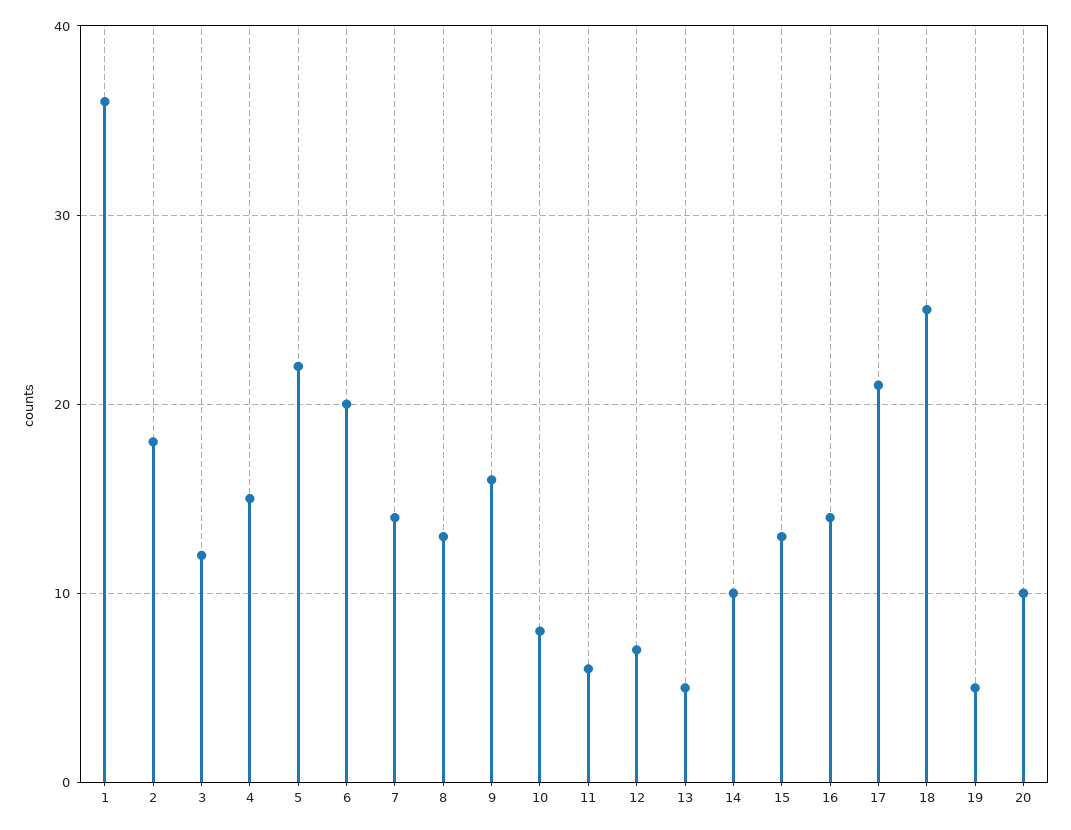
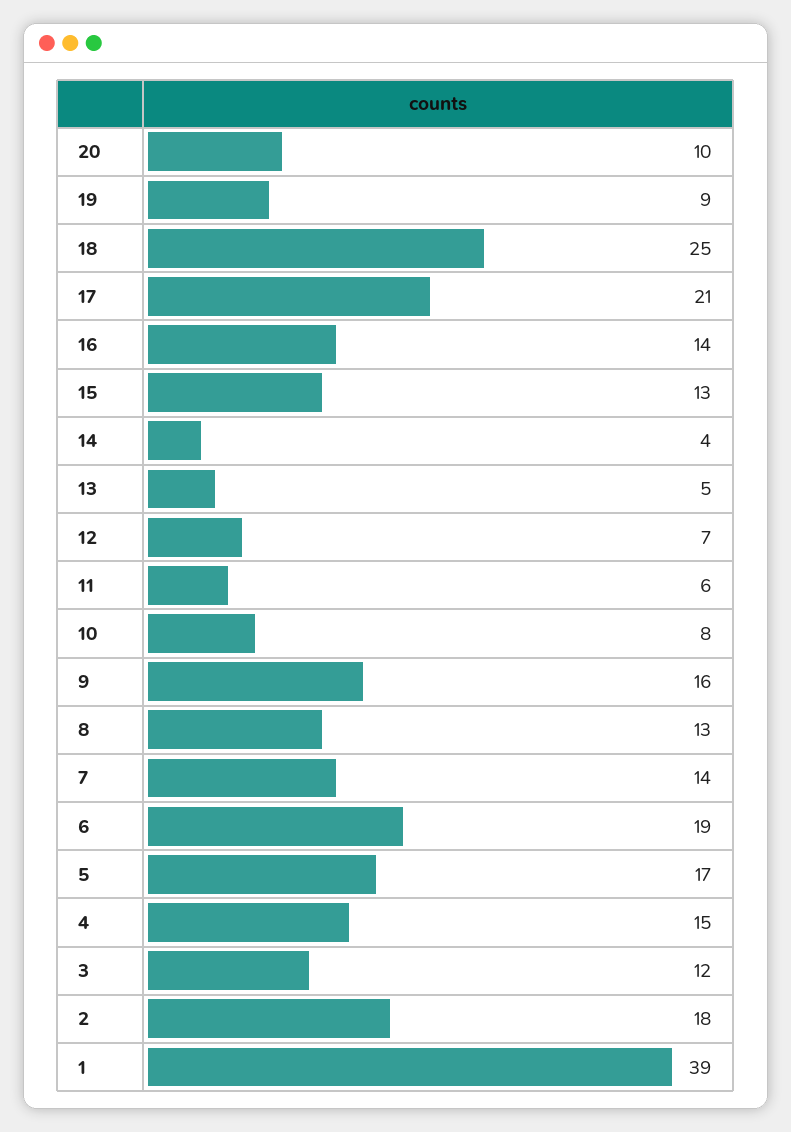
  {
-   "1": 36,
+   "1": 39,
    "2": 18,
    "3": 12,
    "4": 15,
-   "5": 22,
+   "5": 17,
-   "6": 20,
+   "6": 19,
    "7": 14,
    "8": 13,
    "9": 16,
    "10": 8,
    "11": 6,
    "12": 7,
    "13": 5,
-   "14": 10,
+   "14": 4,
    "15": 13,
    "16": 14,
    "17": 21,
    "18": 25,
-   "19": 5,
+   "19": 9,
    "20": 10
  }

